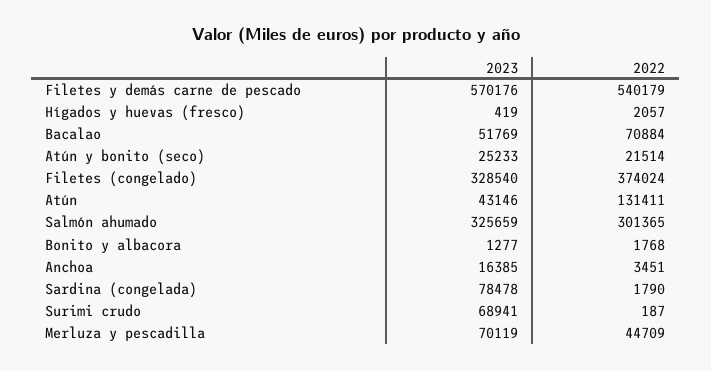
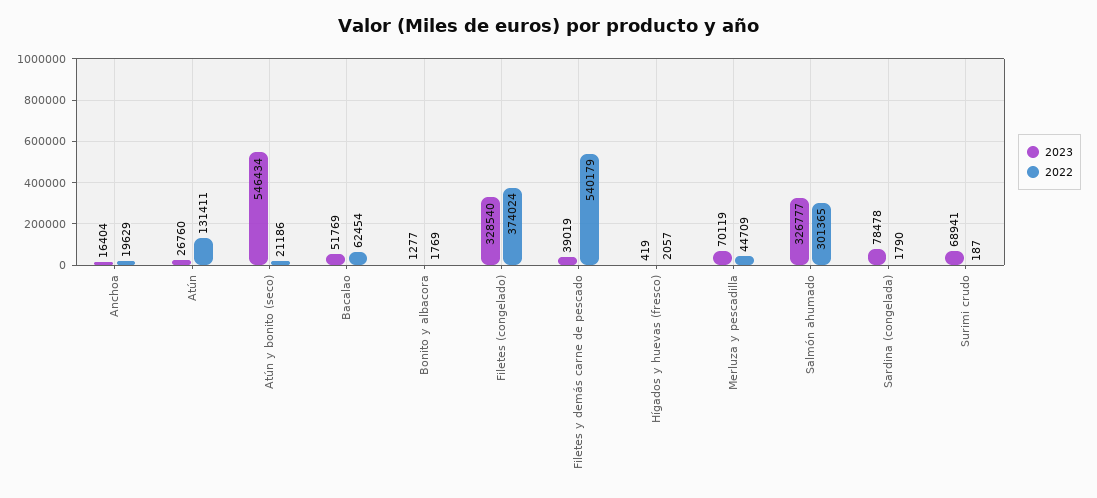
  {
    "2023": {
-     "Filetes y demás carne de pescado": 570176,
+     "Filetes y demás carne de pescado": 39019,
      "Hígados y huevas (fresco)": 419,
      "Bacalao": 51769,
-     "Atún y bonito (seco)": 25233,
+     "Atún y bonito (seco)": 546434,
      "Filetes (congelado)": 328540,
-     "Atún": 43146,
+     "Atún": 26760,
-     "Salmón ahumado": 325659,
+     "Salmón ahumado": 326777,
      "Bonito y albacora": 1277,
-     "Anchoa": 16385,
+     "Anchoa": 16404,
      "Sardina (congelada)": 78478,
      "Surimi crudo": 68941,
      "Merluza y pescadilla": 70119
    },
    "2022": {
      "Filetes y demás carne de pescado": 540179,
      "Hígados y huevas (fresco)": 2057,
-     "Bacalao": 70884,
+     "Bacalao": 62454,
-     "Atún y bonito (seco)": 21514,
+     "Atún y bonito (seco)": 21186,
      "Filetes (congelado)": 374024,
      "Atún": 131411,
      "Salmón ahumado": 301365,
-     "Bonito y albacora": 1768,
+     "Bonito y albacora": 1769,
-     "Anchoa": 3451,
+     "Anchoa": 19629,
      "Sardina (congelada)": 1790,
      "Surimi crudo": 187,
      "Merluza y pescadilla": 44709
    }
  }

